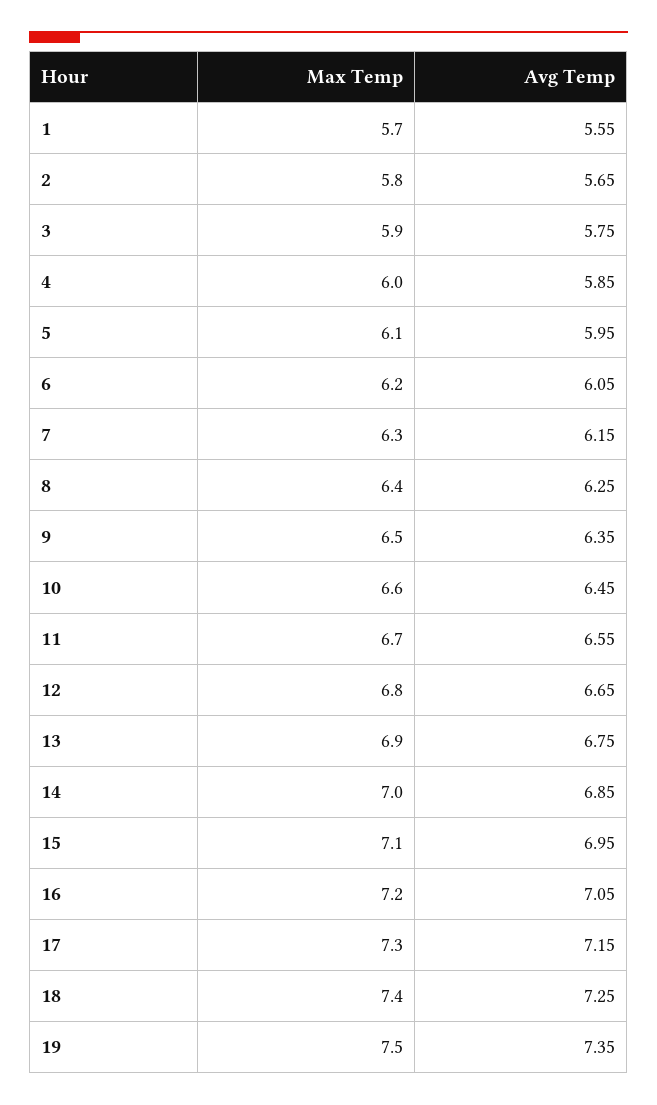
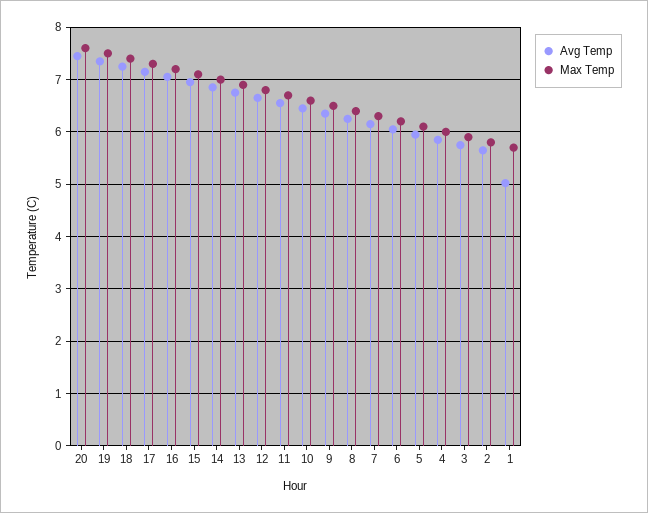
  {
    "Max Temp": {
      "1": 5.7,
      "2": 5.8,
      "3": 5.9,
      "4": 6,
      "5": 6.1,
      "6": 6.2,
      "7": 6.3,
      "8": 6.4,
      "9": 6.5,
      "10": 6.6,
      "11": 6.7,
      "12": 6.8,
      "13": 6.9,
      "14": 7,
      "15": 7.1,
      "16": 7.2,
      "17": 7.3,
      "18": 7.4,
-     "19": 7.5
+     "19": 7.5,
+     "20": 7.6
    },
    "Avg Temp": {
-     "1": 5.55,
+     "1": 5,
      "2": 5.65,
      "3": 5.75,
      "4": 5.85,
      "5": 5.95,
      "6": 6.05,
      "7": 6.15,
      "8": 6.25,
      "9": 6.35,
      "10": 6.45,
      "11": 6.55,
      "12": 6.65,
      "13": 6.75,
      "14": 6.85,
      "15": 6.95,
      "16": 7.05,
      "17": 7.15,
      "18": 7.25,
-     "19": 7.35
+     "19": 7.35,
+     "20": 7.4
    }
  }

